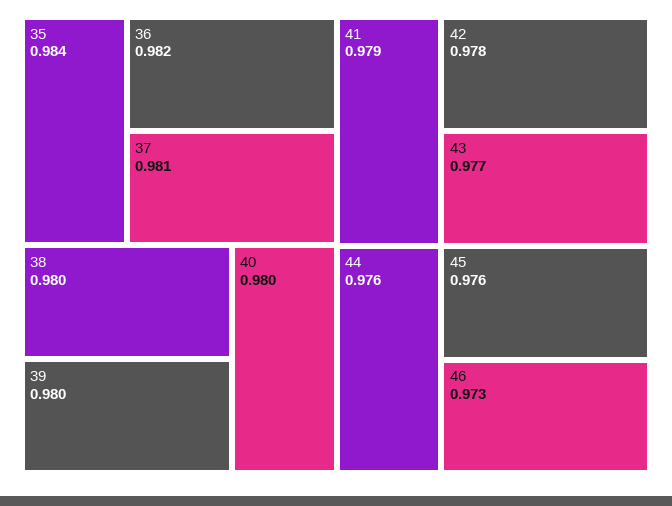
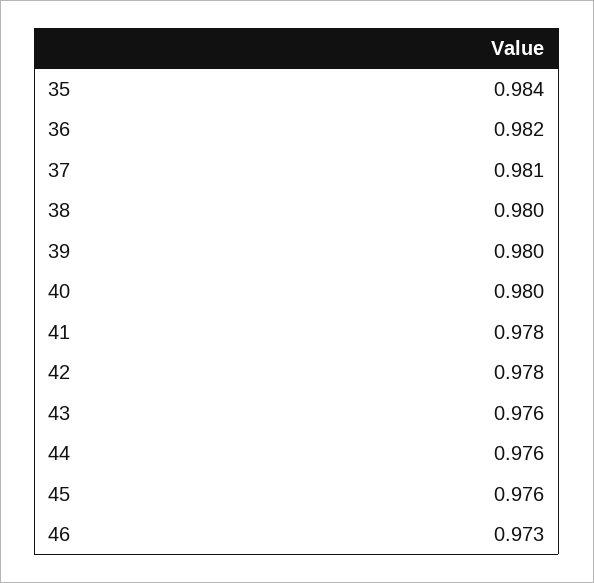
  {
    "35": 0.984,
    "36": 0.982,
    "37": 0.981,
    "38": 0.98,
    "39": 0.98,
    "40": 0.98,
-   "41": 0.979,
+   "41": 0.978,
    "42": 0.978,
-   "43": 0.977,
+   "43": 0.976,
    "44": 0.976,
    "45": 0.976,
    "46": 0.973
  }

